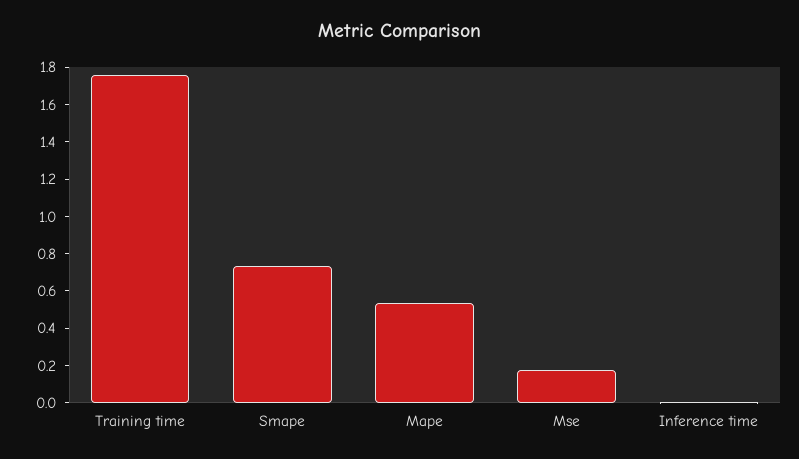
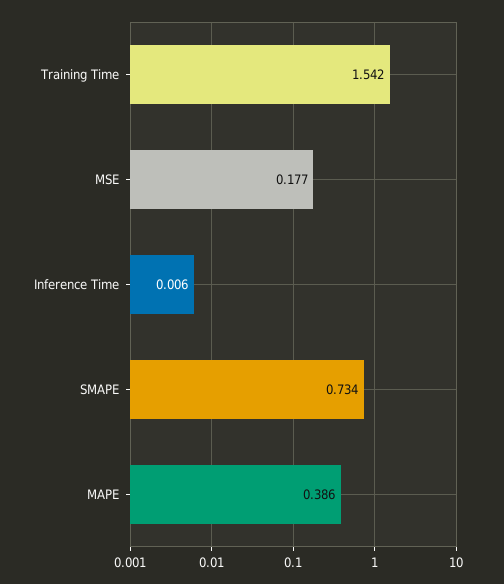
  {
-   "Training time": 1.75,
+   "Training time": 1.542,
    "Smape": 0.734,
-   "Mape": 0.55,
+   "Mape": 0.386,
    "Mse": 0.177,
    "Inference time": 0.006
  }

